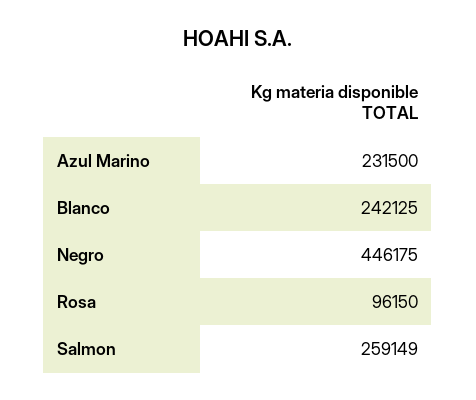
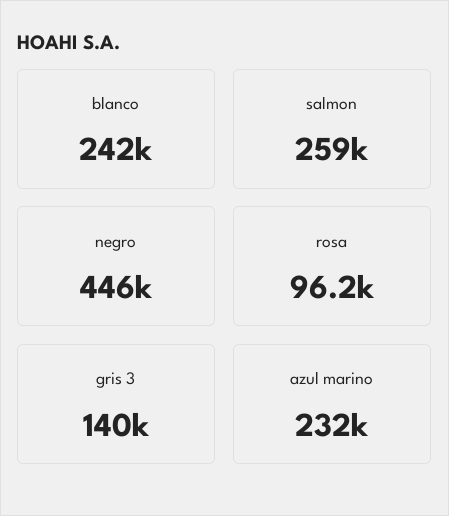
  {
    "Azul Marino": 231500,
    "Blanco": 242125,
    "Negro": 446175,
    "Rosa": 96150,
-   "Salmon": 259149
+   "Salmon": 259149,
+   "gris 3": 140000
  }

